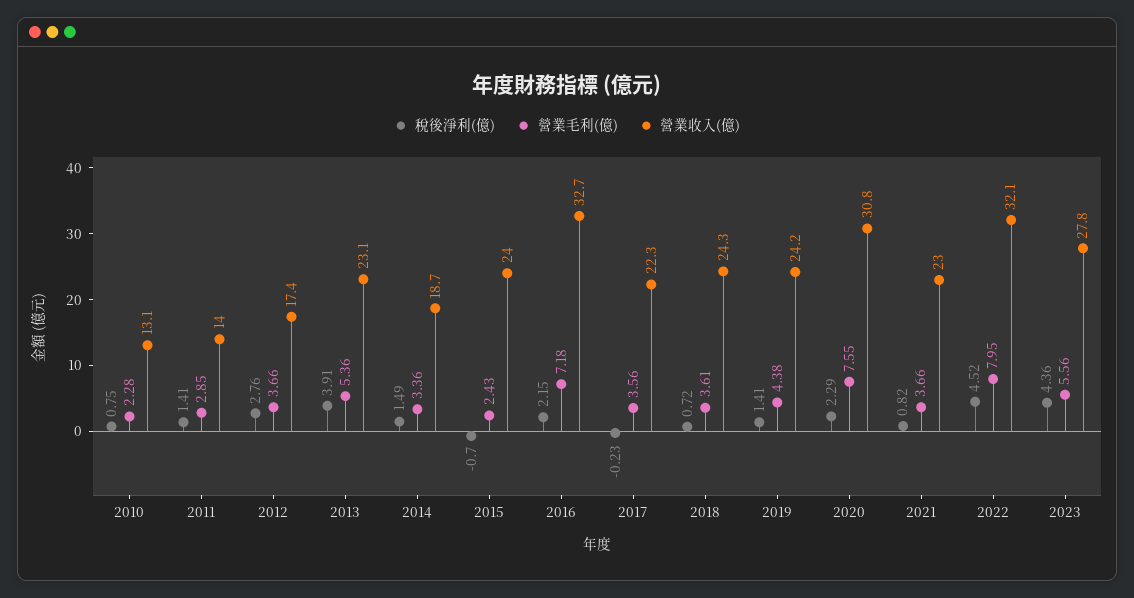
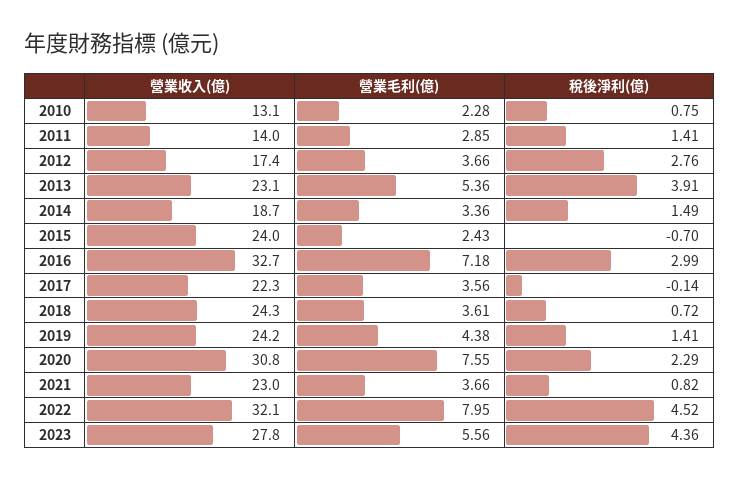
  {
    "稅後淨利(億)": {
      "2010": 0.75,
      "2011": 1.41,
      "2012": 2.76,
      "2013": 3.91,
      "2014": 1.49,
      "2015": -0.7,
-     "2016": 2.15,
+     "2016": 2.99,
-     "2017": -0.23,
+     "2017": -0.14,
      "2018": 0.72,
      "2019": 1.41,
      "2020": 2.29,
      "2021": 0.82,
      "2022": 4.52,
      "2023": 4.36
    },
    "營業毛利(億)": {
      "2010": 2.28,
      "2011": 2.85,
      "2012": 3.66,
      "2013": 5.36,
      "2014": 3.36,
      "2015": 2.43,
      "2016": 7.18,
      "2017": 3.56,
      "2018": 3.61,
      "2019": 4.38,
      "2020": 7.55,
      "2021": 3.66,
      "2022": 7.95,
      "2023": 5.56
    },
    "營業收入(億)": {
      "2010": 13.1,
      "2011": 14,
      "2012": 17.4,
      "2013": 23.1,
      "2014": 18.7,
      "2015": 24,
      "2016": 32.7,
      "2017": 22.3,
      "2018": 24.3,
      "2019": 24.2,
      "2020": 30.8,
      "2021": 23,
      "2022": 32.1,
      "2023": 27.8
    }
  }

